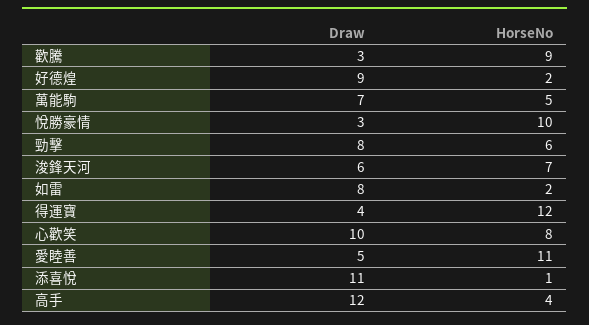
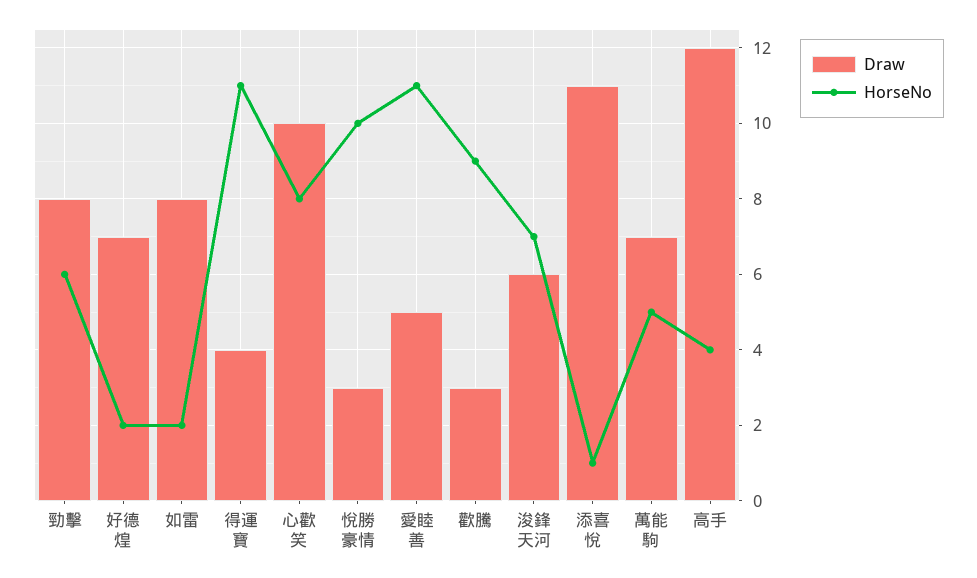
  {
    "Draw": {
      "歡騰": 3,
-     "好德煌": 9,
+     "好德煌": 7,
      "萬能駒": 7,
      "悅勝豪情": 3,
      "勁擊": 8,
      "浚鋒天河": 6,
      "如雷": 8,
      "得運寶": 4,
      "心歡笑": 10,
      "愛睦善": 5,
      "添喜悅": 11,
      "高手": 12
    },
    "HorseNo": {
      "歡騰": 9,
      "好德煌": 2,
      "萬能駒": 5,
      "悅勝豪情": 10,
      "勁擊": 6,
      "浚鋒天河": 7,
      "如雷": 2,
-     "得運寶": 12,
+     "得運寶": 11,
      "心歡笑": 8,
      "愛睦善": 11,
      "添喜悅": 1,
      "高手": 4
    }
  }

